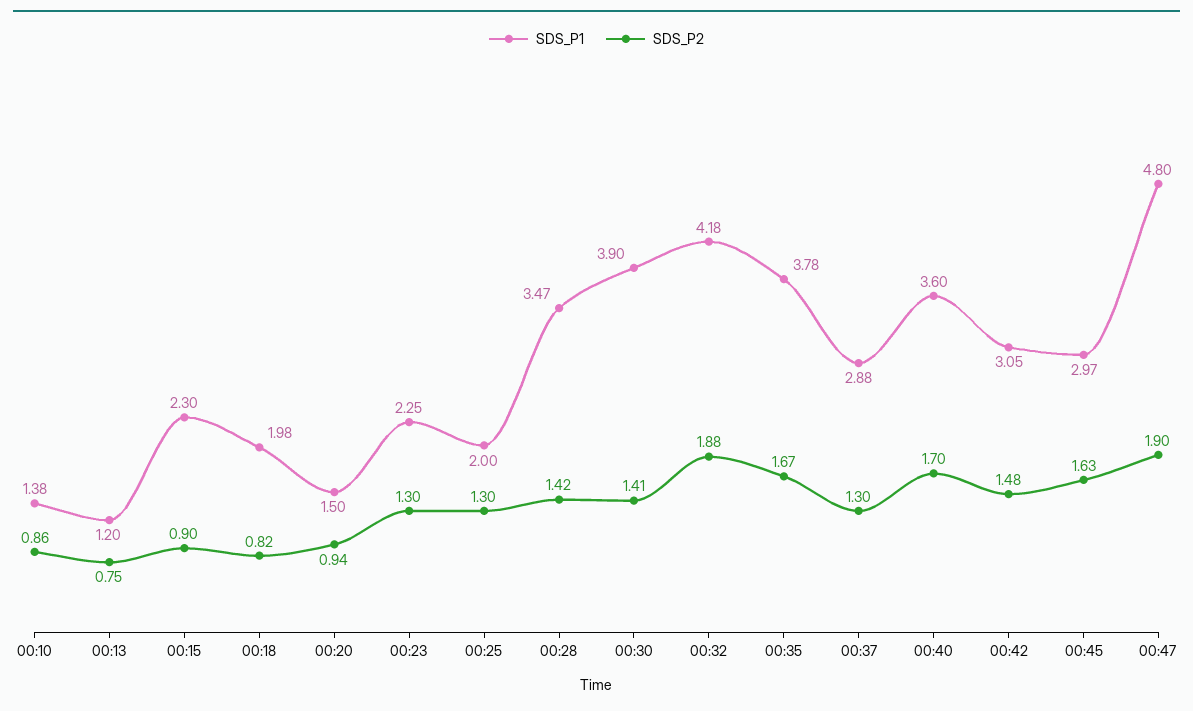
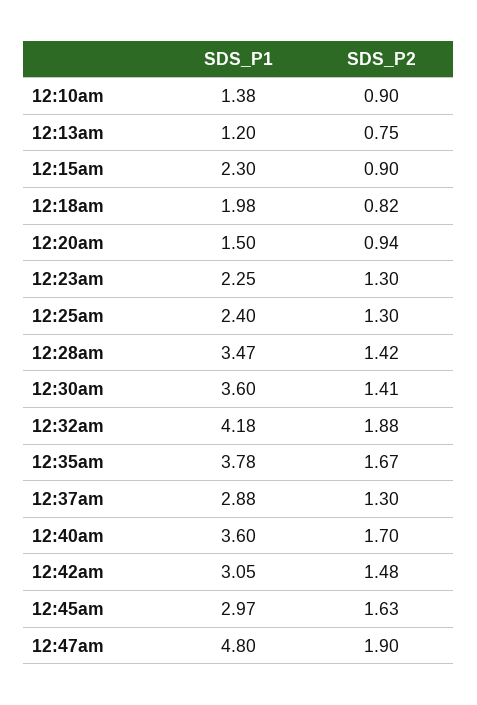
  {
    "SDS_P1": {
      "00:10": 1.38,
      "00:13": 1.2,
      "00:15": 2.3,
      "00:18": 1.98,
      "00:20": 1.5,
      "00:23": 2.25,
-     "00:25": 2,
+     "00:25": 2.4,
      "00:28": 3.47,
-     "00:30": 3.9,
+     "00:30": 3.6,
      "00:32": 4.18,
      "00:35": 3.78,
      "00:37": 2.88,
      "00:40": 3.6,
      "00:42": 3.05,
      "00:45": 2.97,
      "00:47": 4.8
    },
    "SDS_P2": {
-     "00:10": 0.86,
+     "00:10": 0.9,
      "00:13": 0.75,
      "00:15": 0.9,
      "00:18": 0.82,
      "00:20": 0.94,
      "00:23": 1.3,
      "00:25": 1.3,
      "00:28": 1.42,
      "00:30": 1.41,
      "00:32": 1.88,
      "00:35": 1.67,
      "00:37": 1.3,
      "00:40": 1.7,
      "00:42": 1.48,
      "00:45": 1.63,
      "00:47": 1.9
    }
  }

